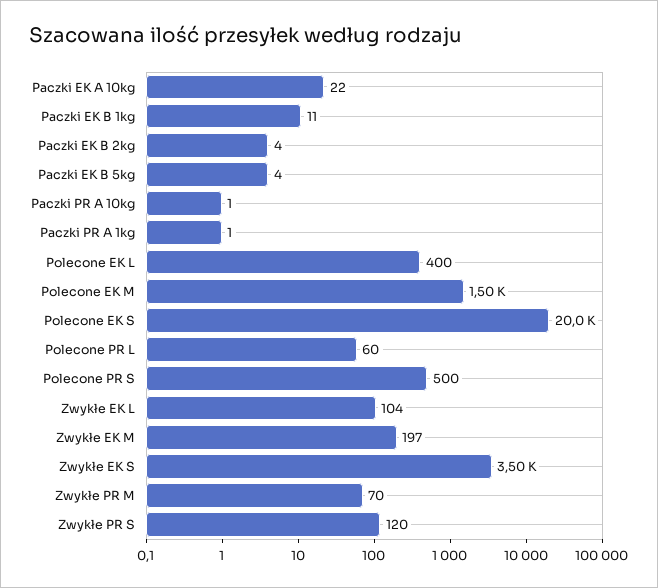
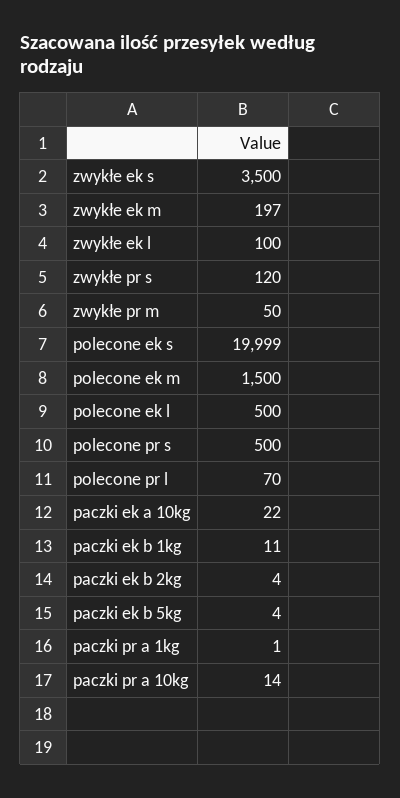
  {
    "Paczki EK A 10kg": 22,
    "Paczki EK B 1kg": 11,
    "Paczki EK B 2kg": 4,
    "Paczki EK B 5kg": 4,
-   "Paczki PR A 10kg": 1,
+   "Paczki PR A 10kg": 14,
    "Paczki PR A 1kg": 1,
-   "Polecone EK L": 400,
+   "Polecone EK L": 500,
    "Polecone EK M": 1500,
    "Polecone EK S": 19999,
-   "Polecone PR L": 60,
+   "Polecone PR L": 70,
    "Polecone PR S": 500,
-   "Zwykłe EK L": 104,
+   "Zwykłe EK L": 100,
    "Zwykłe EK M": 197,
    "Zwykłe EK S": 3500,
-   "Zwykłe PR M": 70,
+   "Zwykłe PR M": 50,
    "Zwykłe PR S": 120
  }

